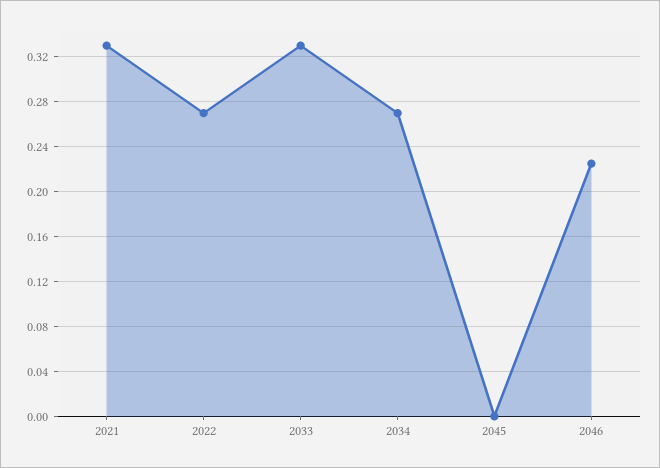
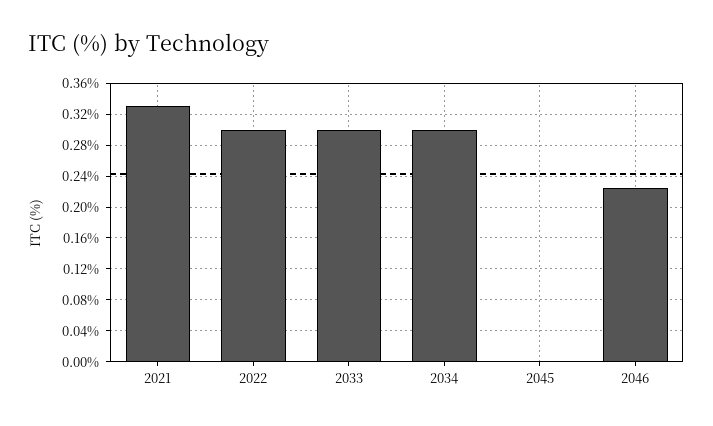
  {
    "2021": 0.33,
-   "2022": 0.27,
+   "2022": 0.3,
-   "2033": 0.33,
+   "2033": 0.3,
-   "2034": 0.27,
+   "2034": 0.3,
    "2045": 0,
    "2046": 0.23
  }

